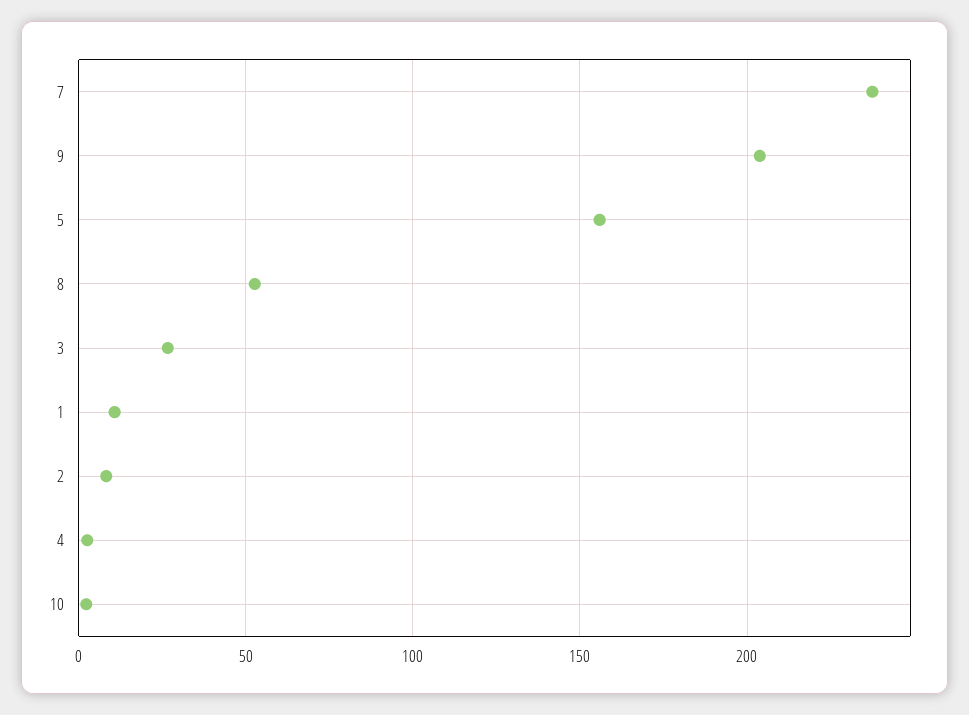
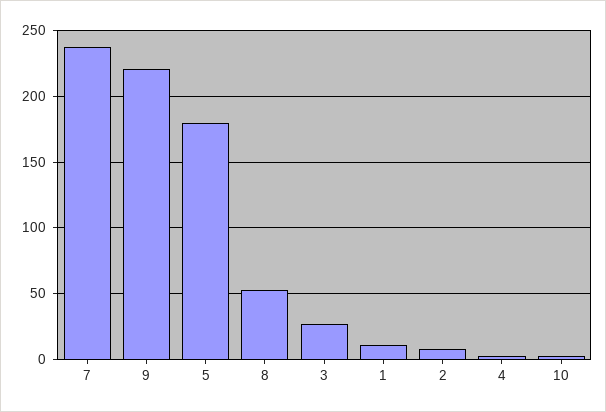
  {
    "7": 240,
-   "9": 205,
+   "9": 220,
-   "5": 155,
+   "5": 180,
    "8": 55,
    "3": 25,
    "1": 10,
    "2": 10,
    "4": 5,
    "10": 0
  }

